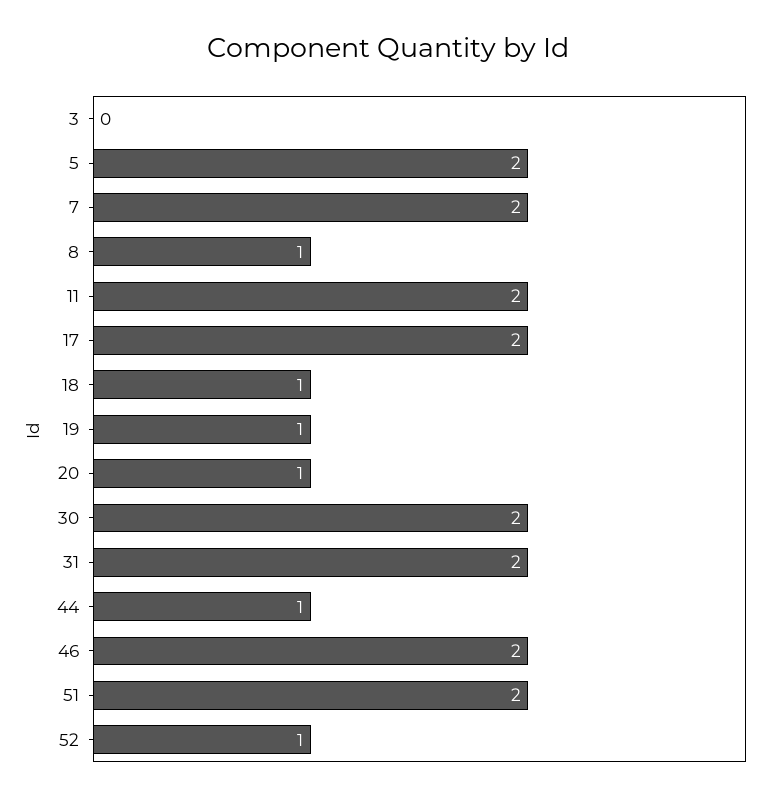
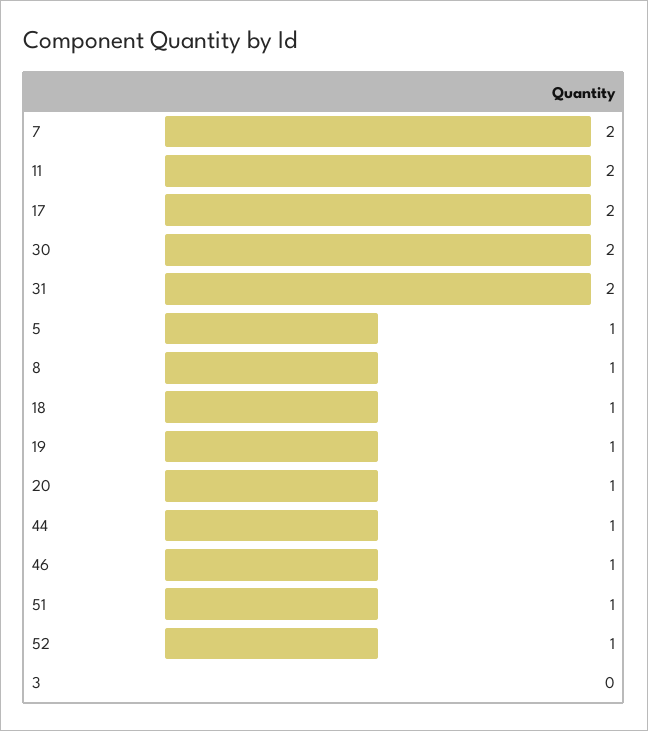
  {
    "3": 0,
-   "5": 2,
+   "5": 1,
    "7": 2,
    "8": 1,
    "11": 2,
    "17": 2,
    "18": 1,
    "19": 1,
    "20": 1,
    "30": 2,
    "31": 2,
    "44": 1,
-   "46": 2,
+   "46": 1,
-   "51": 2,
+   "51": 1,
    "52": 1
  }

